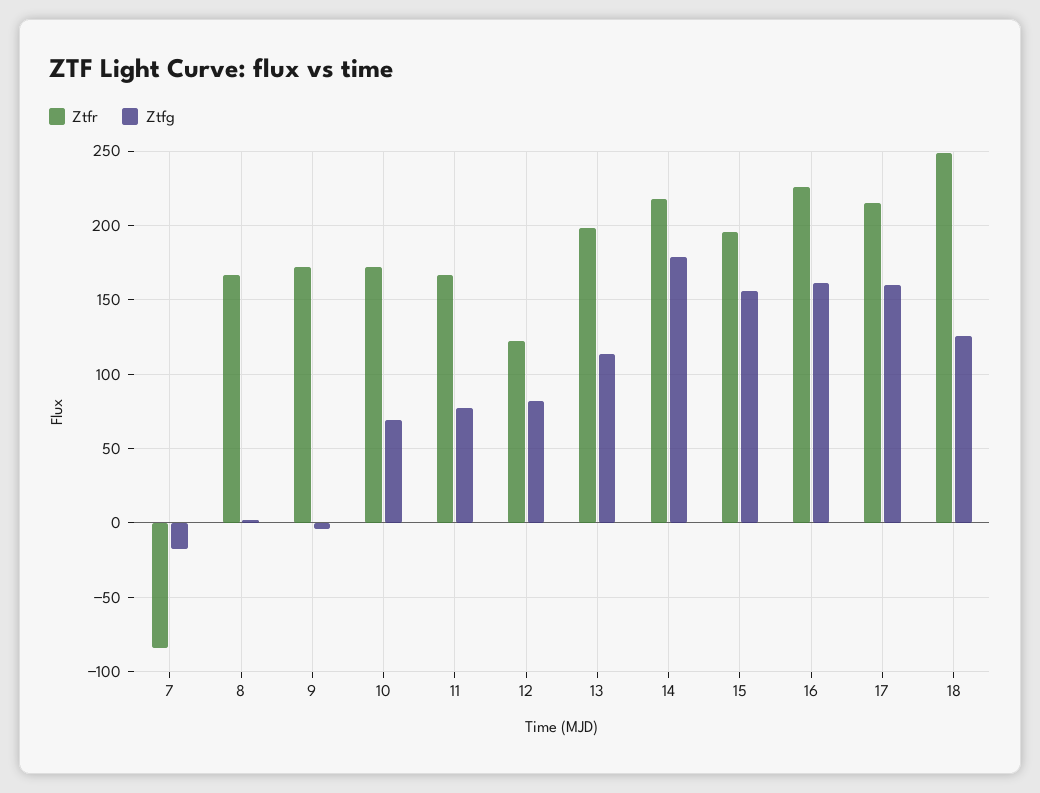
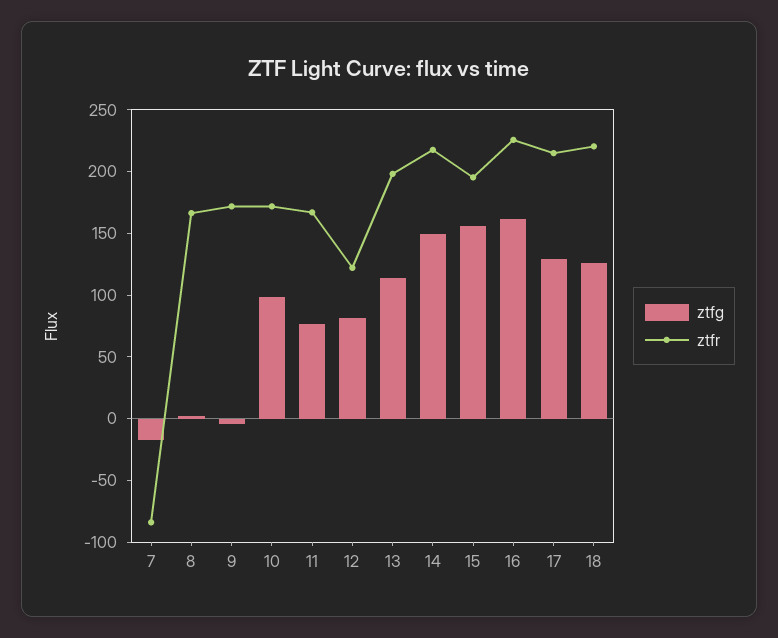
  {
    "Ztfr": {
      "7": -85,
      "8": 165,
      "9": 170,
      "10": 170,
      "11": 165,
      "12": 120,
      "13": 200,
      "14": 220,
      "15": 195,
      "16": 225,
      "17": 215,
-     "18": 250
+     "18": 220
    },
    "Ztfg": {
      "7": -20,
      "8": 0,
      "9": -5,
-     "10": 70,
+     "10": 100,
      "11": 75,
      "12": 80,
      "13": 115,
-     "14": 180,
+     "14": 150,
      "15": 155,
      "16": 160,
-     "17": 160,
+     "17": 130,
      "18": 125
    }
  }

